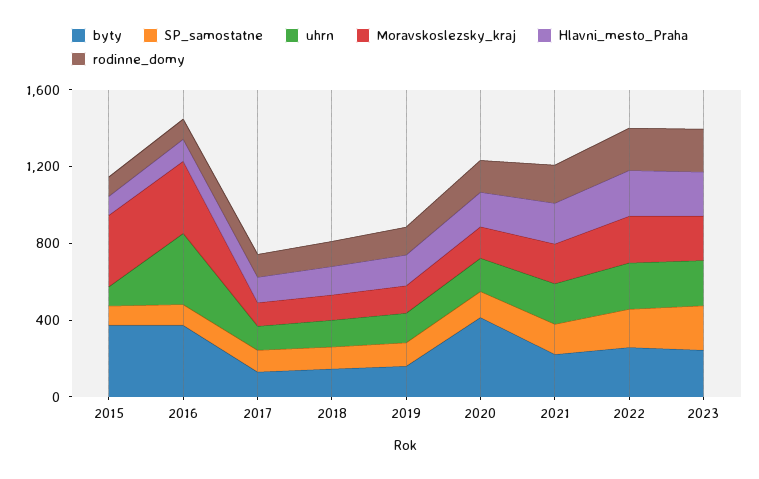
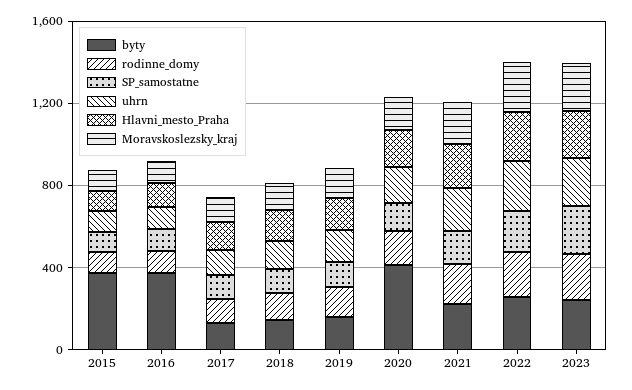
  {
    "byty": {
      "2015": 400,
      "2016": 400,
      "2017": 100,
      "2018": 100,
      "2019": 200,
      "2020": 400,
      "2021": 200,
      "2022": 300,
      "2023": 200
    },
    "SP_samostatne": {
      "2015": 100,
      "2016": 100,
      "2017": 100,
      "2018": 100,
      "2019": 100,
      "2020": 100,
      "2021": 200,
      "2022": 200,
      "2023": 200
    },
    "uhrn": {
      "2015": 100,
-     "2016": 400,
+     "2016": 100,
      "2017": 100,
      "2018": 100,
      "2019": 200,
      "2020": 200,
      "2021": 200,
      "2022": 200,
      "2023": 200
    },
    "Moravskoslezsky_kraj": {
-     "2015": 400,
+     "2015": 100,
-     "2016": 400,
+     "2016": 100,
      "2017": 100,
      "2018": 100,
      "2019": 100,
      "2020": 200,
      "2021": 200,
      "2022": 200,
      "2023": 200
    },
    "Hlavni_mesto_Praha": {
      "2015": 100,
      "2016": 100,
      "2017": 100,
      "2018": 100,
      "2019": 200,
      "2020": 200,
      "2021": 200,
      "2022": 200,
      "2023": 200
    },
    "rodinne_domy": {
      "2015": 100,
      "2016": 100,
      "2017": 100,
      "2018": 100,
      "2019": 100,
      "2020": 200,
      "2021": 200,
      "2022": 200,
      "2023": 200
    }
  }

